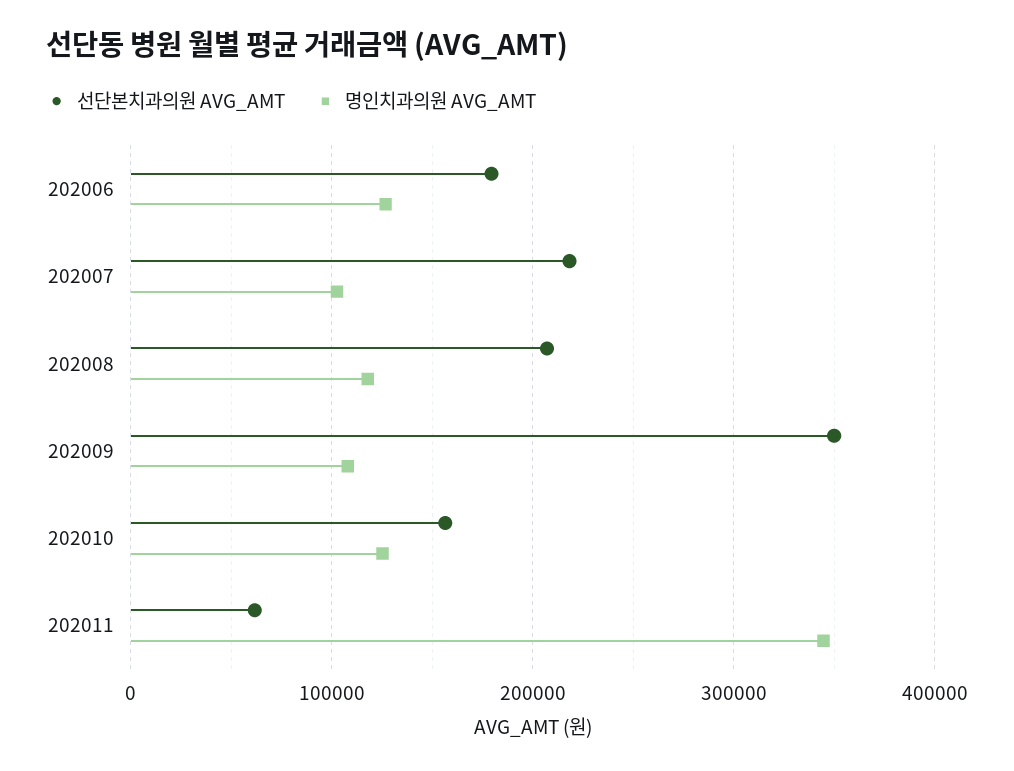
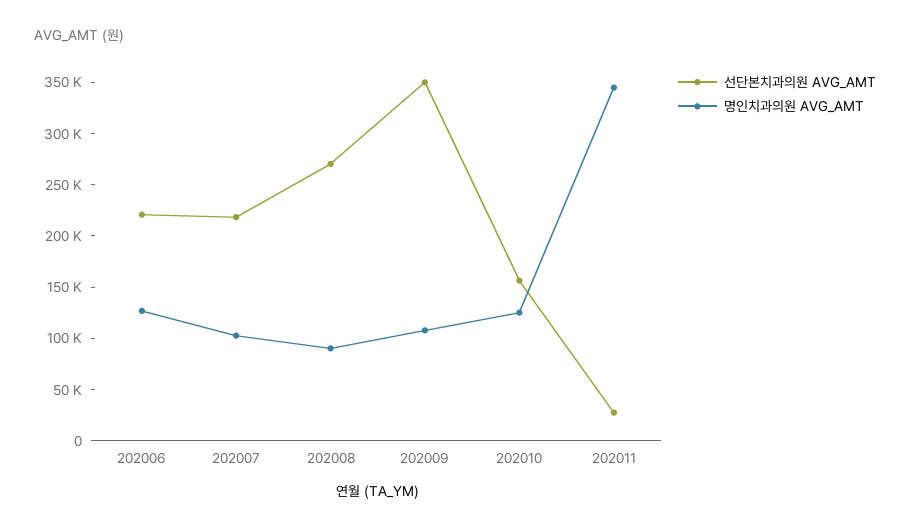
  {
    "선단본치과의원 AVG_AMT": {
-     "202006": 180000,
+     "202006": 220000,
      "202007": 220000,
-     "202008": 210000,
+     "202008": 270000,
      "202009": 350000,
      "202010": 160000,
-     "202011": 60000
+     "202011": 30000
    },
    "명인치과의원 AVG_AMT": {
      "202006": 130000,
      "202007": 100000,
-     "202008": 120000,
+     "202008": 90000,
      "202009": 110000,
      "202010": 130000,
      "202011": 340000
    }
  }

